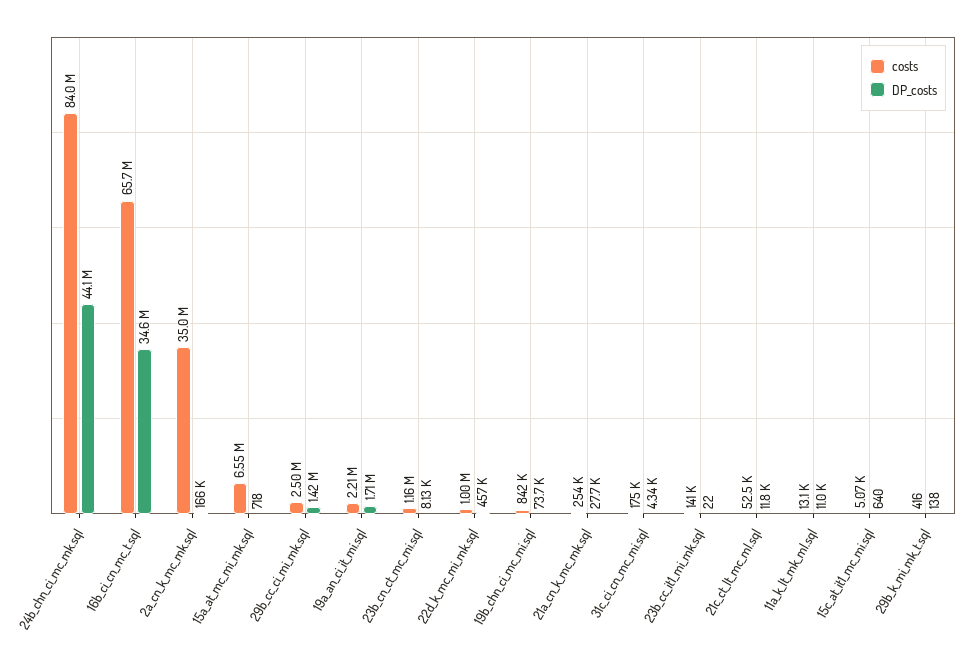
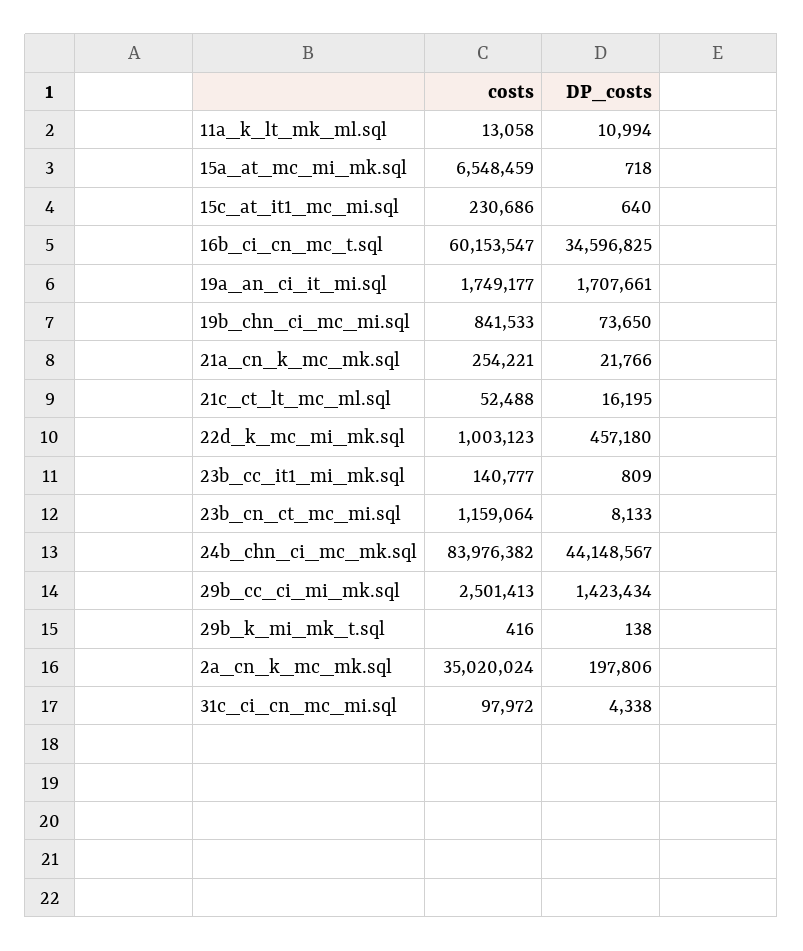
  {
    "costs": {
      "24b_chn_ci_mc_mk.sql": 83976382,
-     "16b_ci_cn_mc_t.sql": 65700000,
+     "16b_ci_cn_mc_t.sql": 60153547,
      "2a_cn_k_mc_mk.sql": 35020024,
      "15a_at_mc_mi_mk.sql": 6548459,
      "29b_cc_ci_mi_mk.sql": 2501413,
-     "19a_an_ci_it_mi.sql": 2210000,
+     "19a_an_ci_it_mi.sql": 1749177,
      "23b_cn_ct_mc_mi.sql": 1159064,
      "22d_k_mc_mi_mk.sql": 1003123,
      "19b_chn_ci_mc_mi.sql": 841533,
      "21a_cn_k_mc_mk.sql": 254221,
-     "31c_ci_cn_mc_mi.sql": 175000,
+     "31c_ci_cn_mc_mi.sql": 97972,
      "23b_cc_it1_mi_mk.sql": 140777,
      "21c_ct_lt_mc_ml.sql": 52488,
      "11a_k_lt_mk_ml.sql": 13058,
-     "15c_at_it1_mc_mi.sql": 5070,
+     "15c_at_it1_mc_mi.sql": 230686,
      "29b_k_mi_mk_t.sql": 416
    },
    "DP_costs": {
      "24b_chn_ci_mc_mk.sql": 44148567,
      "16b_ci_cn_mc_t.sql": 34596825,
-     "2a_cn_k_mc_mk.sql": 166000,
+     "2a_cn_k_mc_mk.sql": 197806,
      "15a_at_mc_mi_mk.sql": 718,
      "29b_cc_ci_mi_mk.sql": 1423434,
      "19a_an_ci_it_mi.sql": 1707661,
      "23b_cn_ct_mc_mi.sql": 8133,
      "22d_k_mc_mi_mk.sql": 457180,
      "19b_chn_ci_mc_mi.sql": 73650,
-     "21a_cn_k_mc_mk.sql": 27700,
+     "21a_cn_k_mc_mk.sql": 21766,
      "31c_ci_cn_mc_mi.sql": 4338,
-     "23b_cc_it1_mi_mk.sql": 22,
+     "23b_cc_it1_mi_mk.sql": 809,
-     "21c_ct_lt_mc_ml.sql": 11800,
+     "21c_ct_lt_mc_ml.sql": 16195,
      "11a_k_lt_mk_ml.sql": 10994,
      "15c_at_it1_mc_mi.sql": 640,
      "29b_k_mi_mk_t.sql": 138
    }
  }

